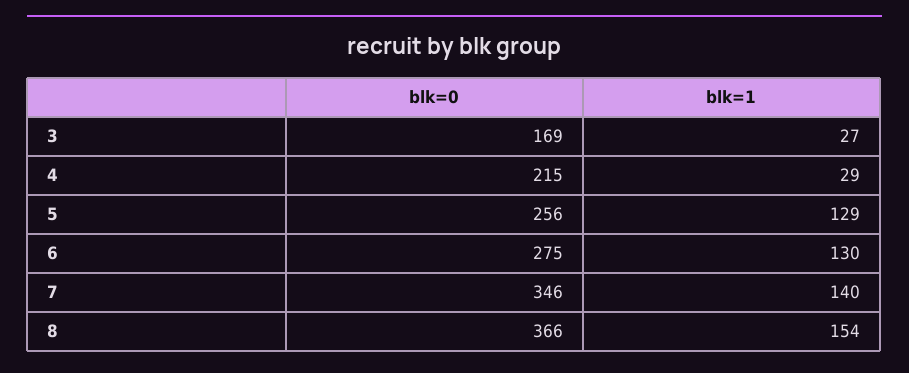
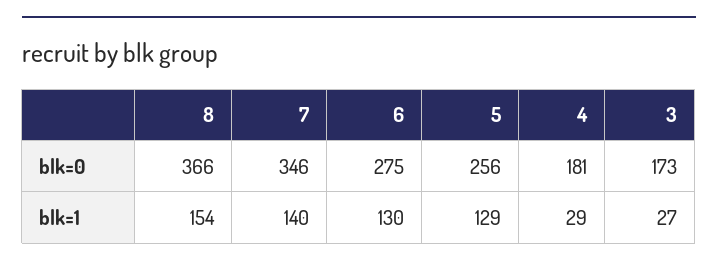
  {
    "blk=0": {
-     "3": 169,
+     "3": 173,
-     "4": 215,
+     "4": 181,
      "5": 256,
      "6": 275,
      "7": 346,
      "8": 366
    },
    "blk=1": {
      "3": 27,
      "4": 29,
      "5": 129,
      "6": 130,
      "7": 140,
      "8": 154
    }
  }

